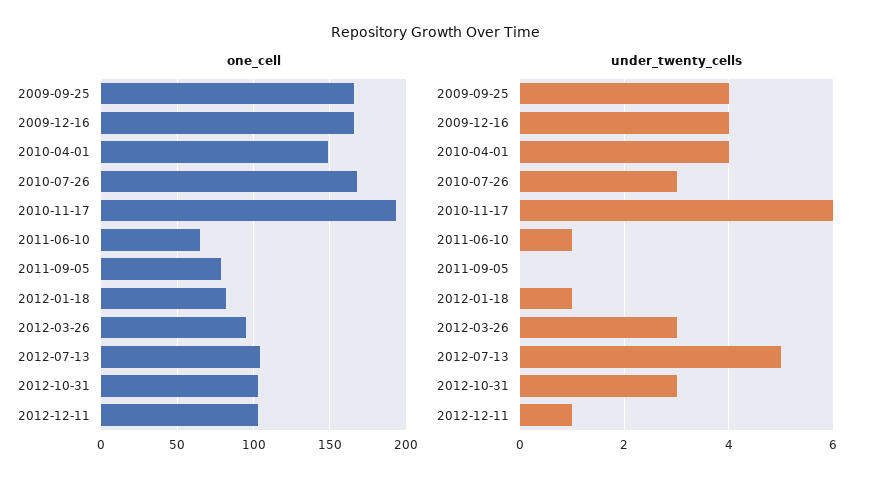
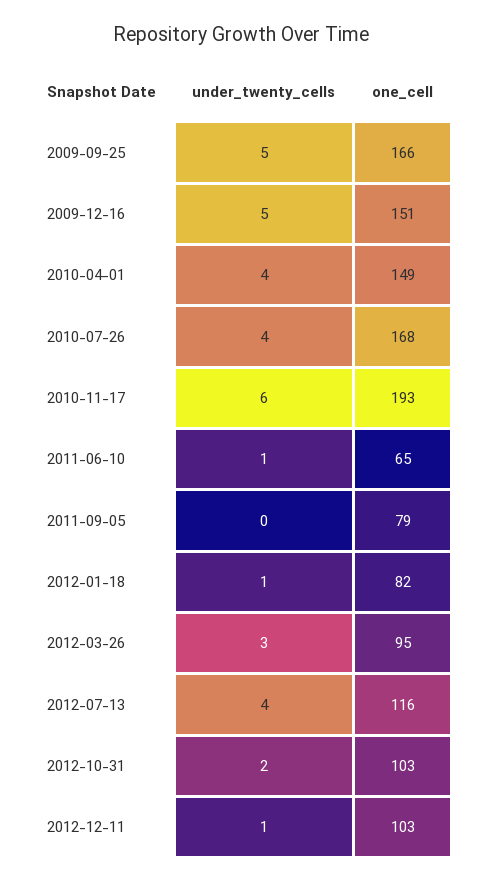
  {
    "one_cell": {
      "2009-09-25": 166,
-     "2009-12-16": 165,
+     "2009-12-16": 151,
      "2010-04-01": 149,
      "2010-07-26": 168,
      "2010-11-17": 193,
      "2011-06-10": 65,
      "2011-09-05": 79,
      "2012-01-18": 82,
      "2012-03-26": 95,
-     "2012-07-13": 105,
+     "2012-07-13": 116,
      "2012-10-31": 103,
      "2012-12-11": 103
    },
    "under_twenty_cells": {
-     "2009-09-25": 4,
+     "2009-09-25": 5,
-     "2009-12-16": 4,
+     "2009-12-16": 5,
      "2010-04-01": 4,
-     "2010-07-26": 3,
+     "2010-07-26": 4,
      "2010-11-17": 6,
      "2011-06-10": 1,
      "2011-09-05": 0,
      "2012-01-18": 1,
      "2012-03-26": 3,
-     "2012-07-13": 5,
+     "2012-07-13": 4,
-     "2012-10-31": 3,
+     "2012-10-31": 2,
      "2012-12-11": 1
    }
  }

